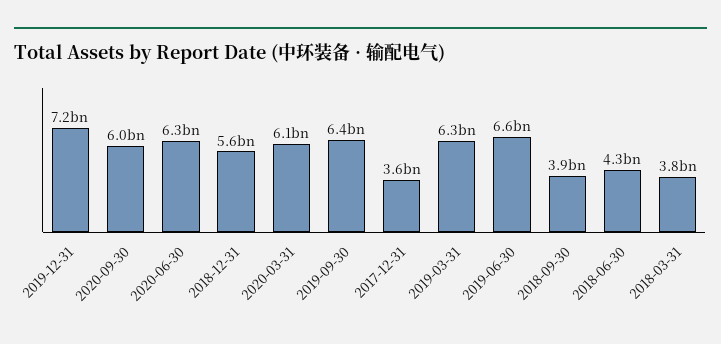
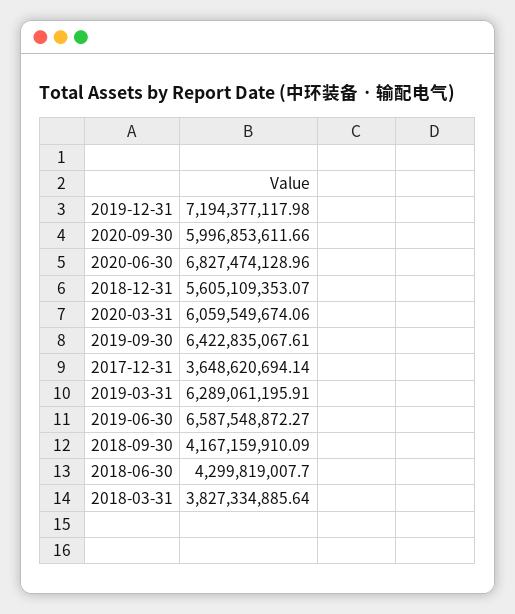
  {
    "2019-12-31": 7194377117.98,
    "2020-09-30": 5996853611.66,
-   "2020-06-30": 6300000000,
+   "2020-06-30": 6827474128.96,
    "2018-12-31": 5605109353.07,
    "2020-03-31": 6059549674.06,
    "2019-09-30": 6422835067.61,
    "2017-12-31": 3648620694.14,
    "2019-03-31": 6289061195.91,
    "2019-06-30": 6587548872.27,
-   "2018-09-30": 3900000000,
+   "2018-09-30": 4167159910.09,
    "2018-06-30": 4299819007.7,
    "2018-03-31": 3827334885.64
  }

